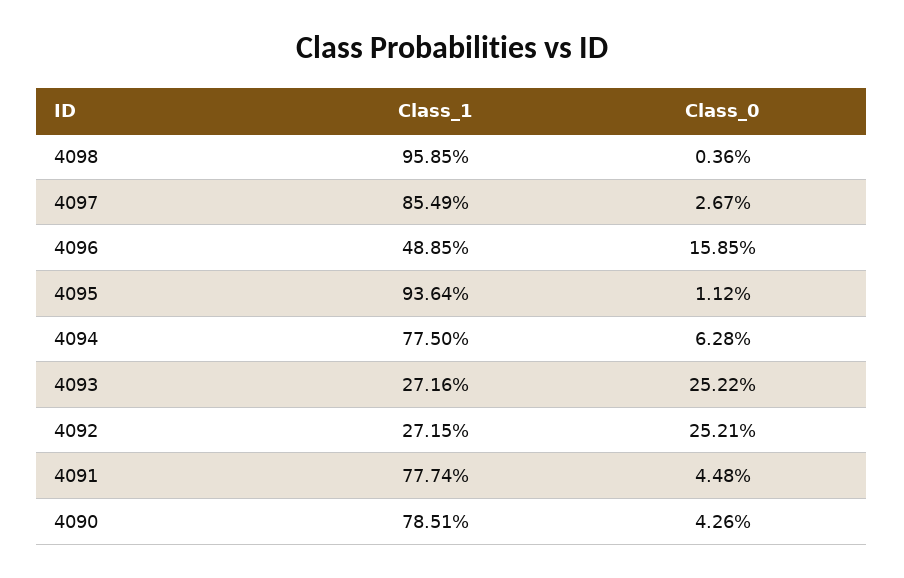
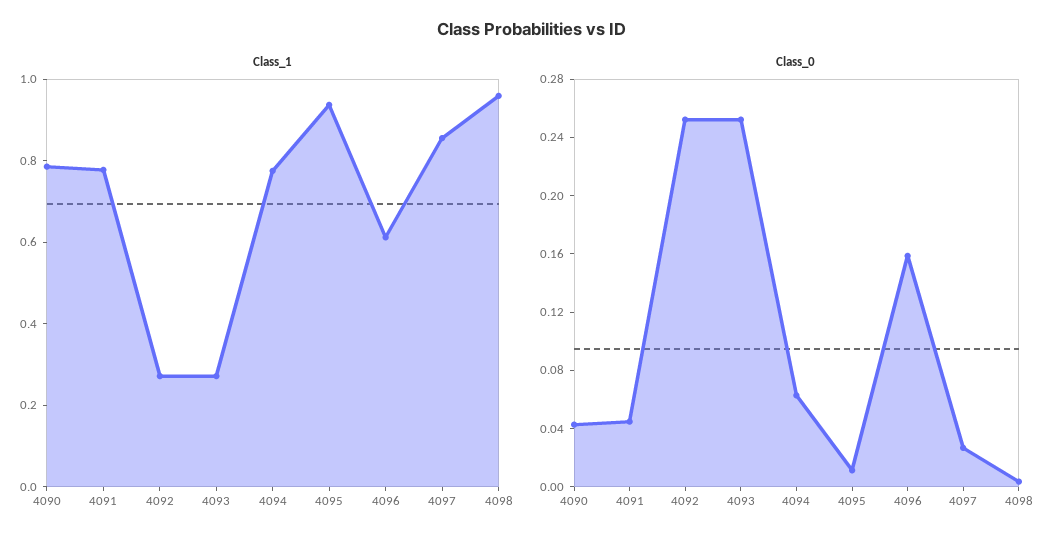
  {
    "Class_1": {
      "4098": 0.9585,
      "4097": 0.8549,
-     "4096": 0.4885,
+     "4096": 0.6,
      "4095": 0.9364,
      "4094": 0.775,
      "4093": 0.2716,
      "4092": 0.2715,
      "4091": 0.7774,
      "4090": 0.7851
    },
    "Class_0": {
      "4098": 0.0036,
      "4097": 0.0267,
      "4096": 0.1585,
      "4095": 0.0112,
      "4094": 0.0628,
      "4093": 0.2522,
      "4092": 0.2521,
      "4091": 0.0448,
      "4090": 0.0426
    }
  }

